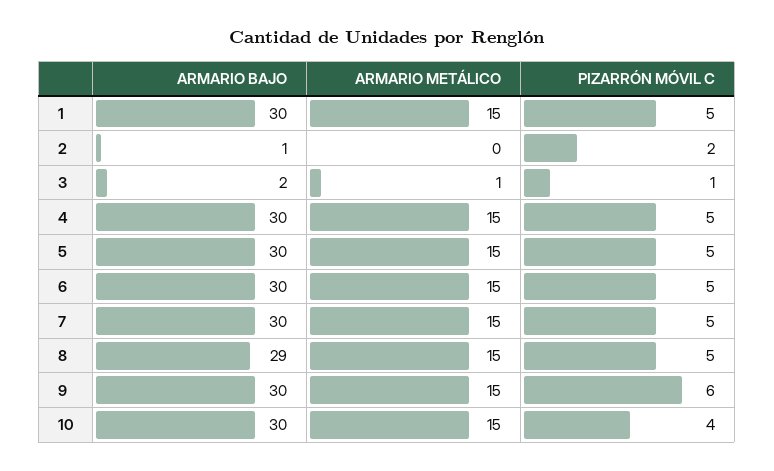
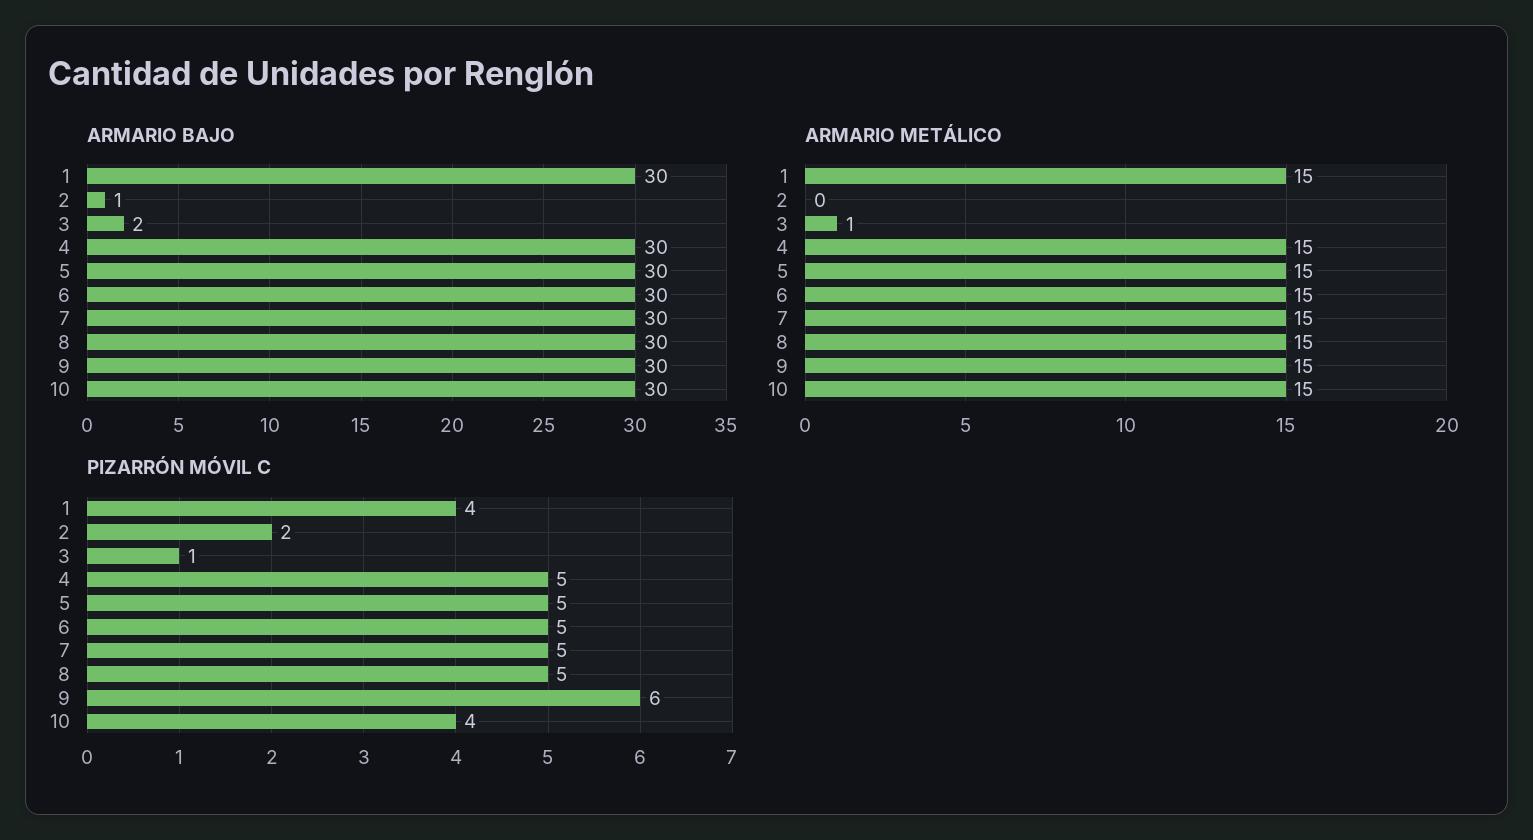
  {
    "ARMARIO BAJO": {
      "1": 30,
      "2": 1,
      "3": 2,
      "4": 30,
      "5": 30,
      "6": 30,
      "7": 30,
-     "8": 29,
+     "8": 30,
      "9": 30,
      "10": 30
    },
    "ARMARIO METÁLICO": {
      "1": 15,
      "2": 0,
      "3": 1,
      "4": 15,
      "5": 15,
      "6": 15,
      "7": 15,
      "8": 15,
      "9": 15,
      "10": 15
    },
    "PIZARRÓN MÓVIL C": {
-     "1": 5,
+     "1": 4,
      "2": 2,
      "3": 1,
      "4": 5,
      "5": 5,
      "6": 5,
      "7": 5,
      "8": 5,
      "9": 6,
      "10": 4
    }
  }

